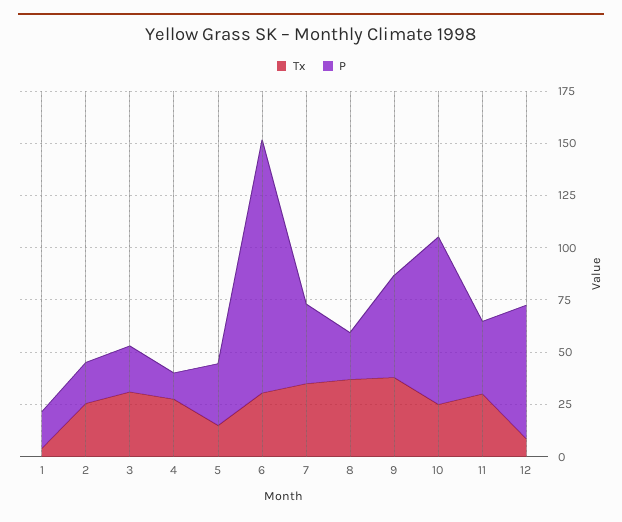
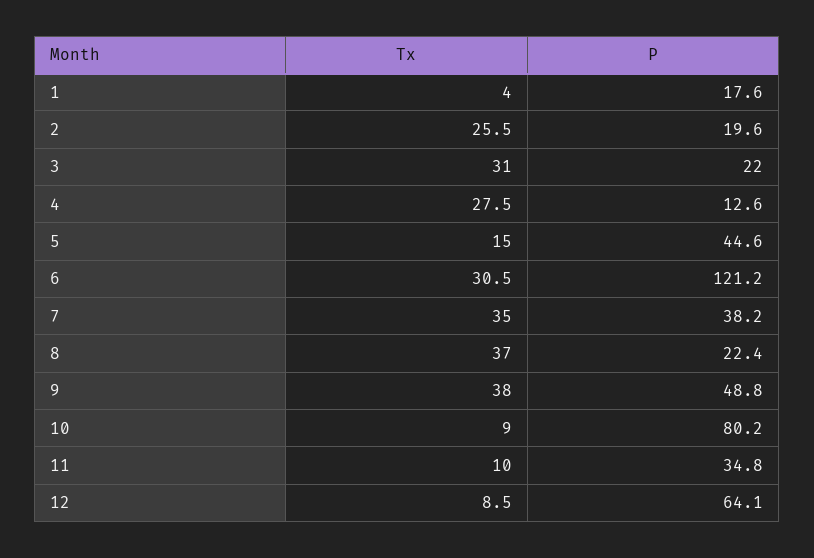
  {
    "Tx": {
      "1": 4,
      "2": 25.5,
      "3": 31,
      "4": 27.5,
      "5": 15,
      "6": 30.5,
      "7": 35,
      "8": 37,
      "9": 38,
-     "10": 25,
+     "10": 9,
-     "11": 30,
+     "11": 10,
      "12": 8.5
    },
    "P": {
      "1": 17.6,
      "2": 19.6,
      "3": 22,
      "4": 12.6,
-     "5": 30,
+     "5": 44.6,
      "6": 121.2,
      "7": 38.2,
      "8": 22.4,
      "9": 48.8,
      "10": 80.2,
      "11": 34.8,
      "12": 64.1
    }
  }

